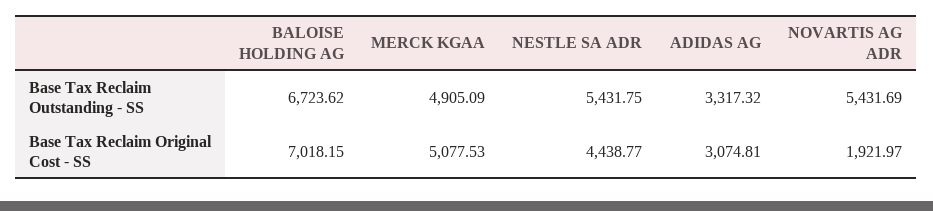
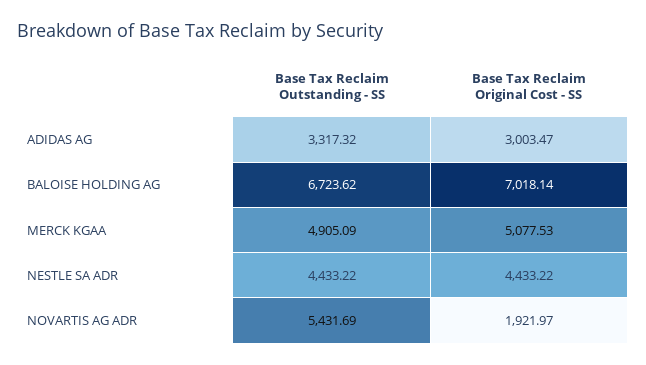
  {
    "BALOISE HOLDING AG": {
      "Base Tax Reclaim Outstanding - SS": 6723.62,
-     "Base Tax Reclaim Original Cost - SS": 7018.15
+     "Base Tax Reclaim Original Cost - SS": 7018.14
    },
    "MERCK KGAA": {
      "Base Tax Reclaim Outstanding - SS": 4905.09,
      "Base Tax Reclaim Original Cost - SS": 5077.53
    },
    "NESTLE SA ADR": {
-     "Base Tax Reclaim Outstanding - SS": 5431.75,
+     "Base Tax Reclaim Outstanding - SS": 4433.22,
-     "Base Tax Reclaim Original Cost - SS": 4438.77
+     "Base Tax Reclaim Original Cost - SS": 4433.22
    },
    "ADIDAS AG": {
      "Base Tax Reclaim Outstanding - SS": 3317.32,
-     "Base Tax Reclaim Original Cost - SS": 3074.81
+     "Base Tax Reclaim Original Cost - SS": 3003.47
    },
    "NOVARTIS AG ADR": {
      "Base Tax Reclaim Outstanding - SS": 5431.69,
      "Base Tax Reclaim Original Cost - SS": 1921.97
    }
  }

